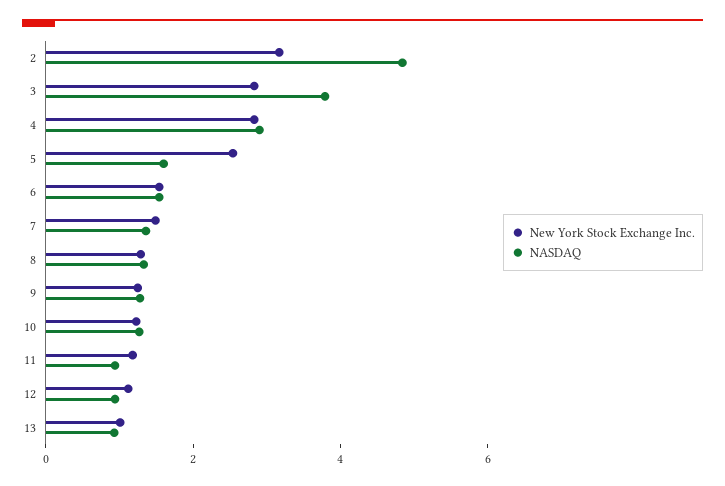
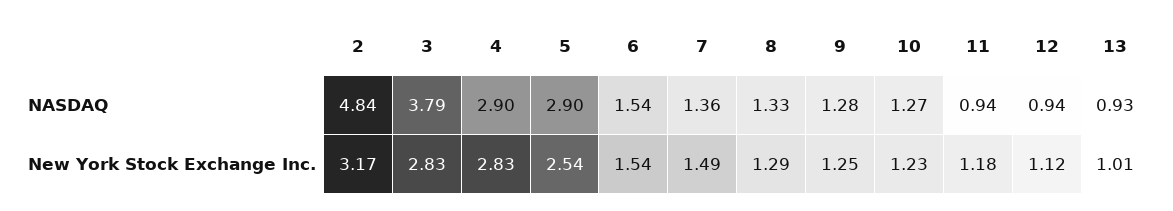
  {
    "New York Stock Exchange Inc.": {
      "2": 3.17,
      "3": 2.83,
      "4": 2.83,
      "5": 2.54,
      "6": 1.54,
      "7": 1.49,
      "8": 1.29,
      "9": 1.25,
      "10": 1.23,
      "11": 1.18,
      "12": 1.12,
      "13": 1.01
    },
    "NASDAQ": {
      "2": 4.84,
      "3": 3.79,
      "4": 2.9,
-     "5": 1.5,
+     "5": 2.9,
      "6": 1.54,
      "7": 1.36,
      "8": 1.33,
      "9": 1.28,
      "10": 1.27,
      "11": 0.94,
      "12": 0.94,
      "13": 0.93
    }
  }

